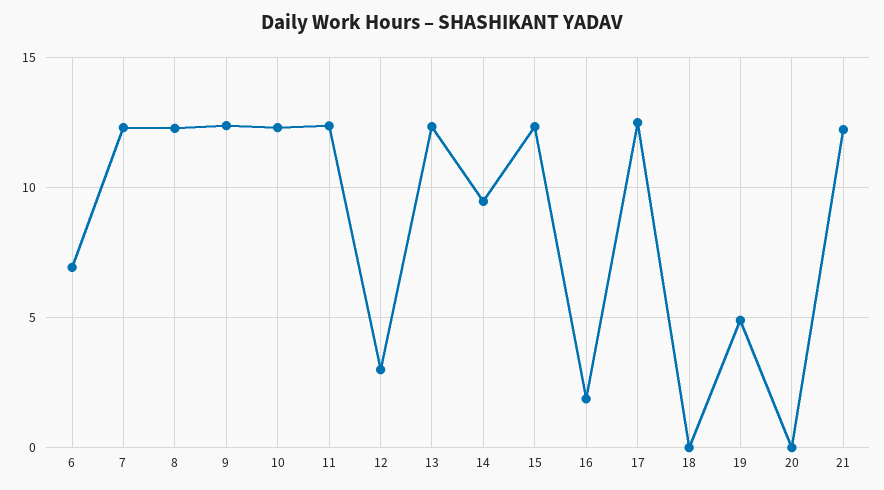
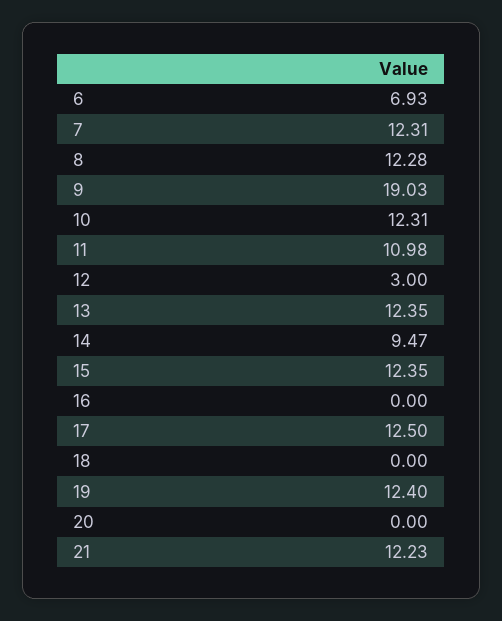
  {
    "6": 6.93,
    "7": 12.31,
    "8": 12.28,
-   "9": 12.5,
+   "9": 19.03,
    "10": 12.31,
-   "11": 12.5,
+   "11": 10.98,
    "12": 3,
    "13": 12.35,
    "14": 9.47,
    "15": 12.35,
-   "16": 2,
+   "16": 0,
    "17": 12.5,
    "18": 0,
-   "19": 5,
+   "19": 12.4,
    "20": 0,
    "21": 12.23
  }

